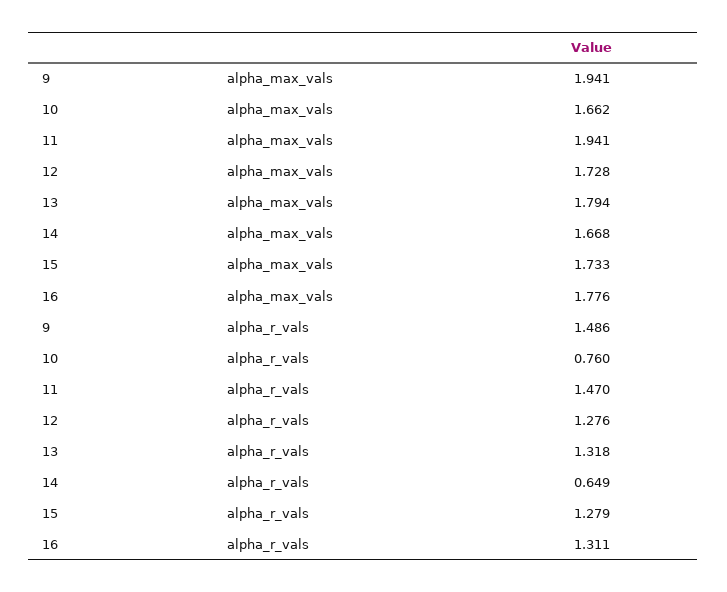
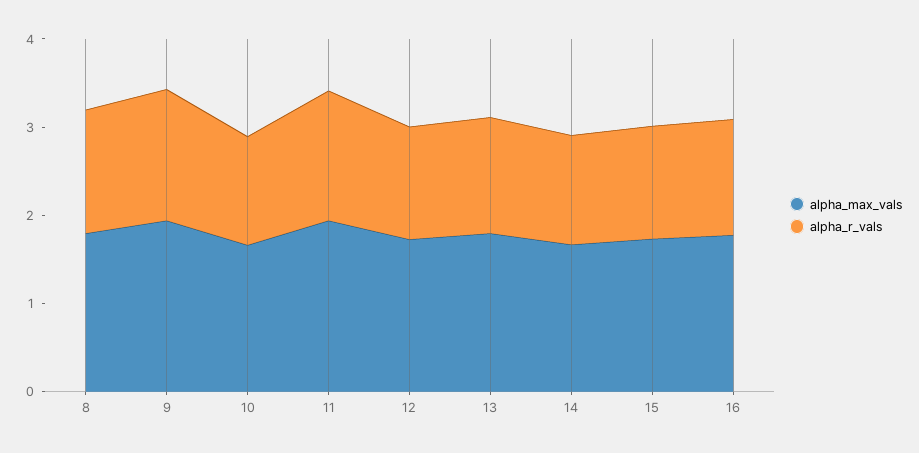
  {
    "alpha_max_vals": {
      "9": 1.941,
      "10": 1.662,
      "11": 1.941,
      "12": 1.728,
      "13": 1.794,
      "14": 1.668,
      "15": 1.733,
-     "16": 1.776
+     "16": 1.776,
+     "8": 1.8
    },
    "alpha_r_vals": {
      "9": 1.486,
-     "10": 0.76,
+     "10": 1.2,
      "11": 1.47,
      "12": 1.276,
      "13": 1.318,
-     "14": 0.649,
+     "14": 1.2,
      "15": 1.279,
-     "16": 1.311
+     "16": 1.311,
+     "8": 1.4
    }
  }

